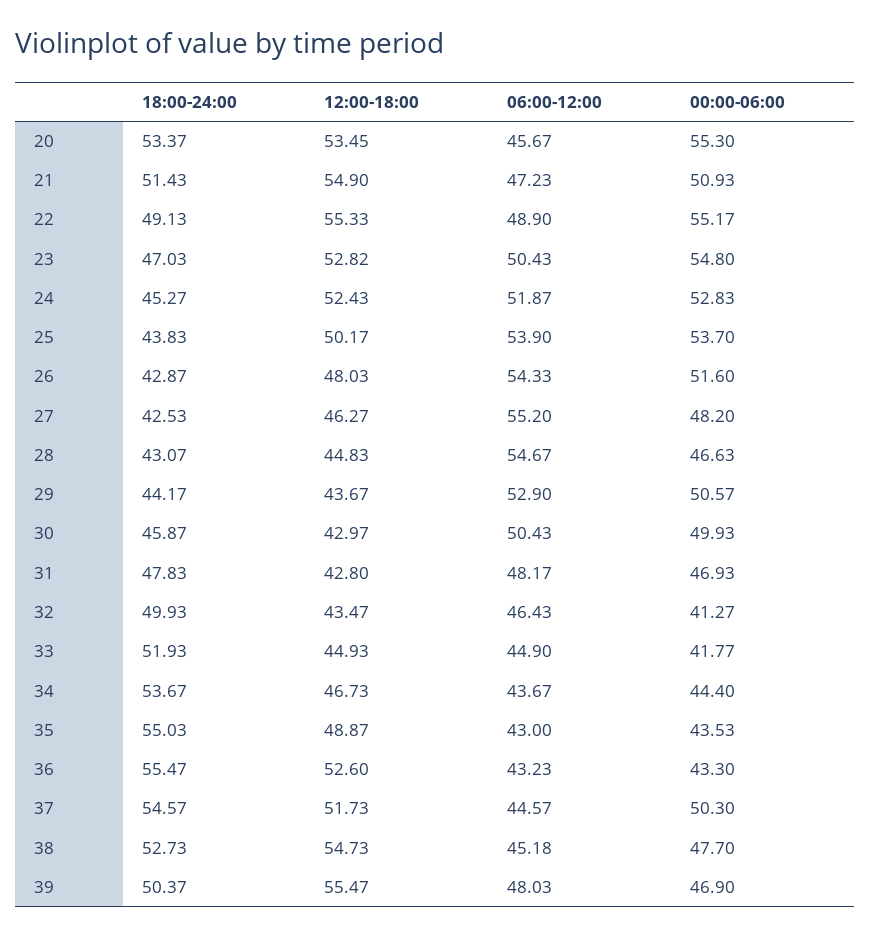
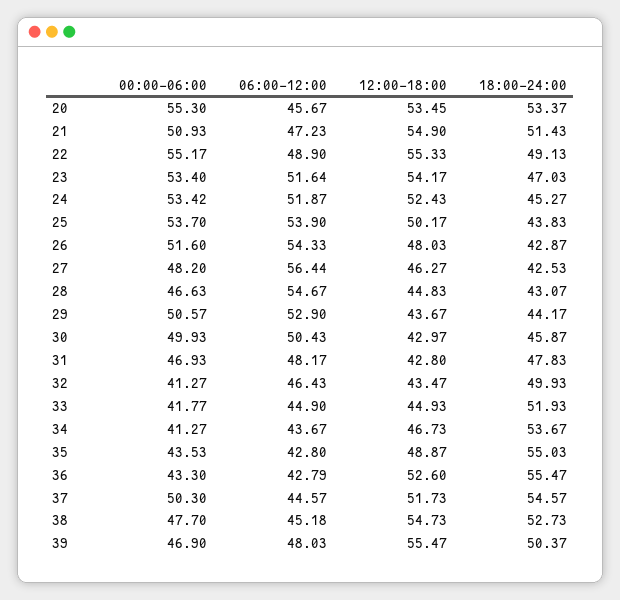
  {
    "18:00-24:00": {
      "20": 53.37,
      "21": 51.43,
      "22": 49.13,
      "23": 47.03,
      "24": 45.27,
      "25": 43.83,
      "26": 42.87,
      "27": 42.53,
      "28": 43.07,
      "29": 44.17,
      "30": 45.87,
      "31": 47.83,
      "32": 49.93,
      "33": 51.93,
      "34": 53.67,
      "35": 55.03,
      "36": 55.47,
      "37": 54.57,
      "38": 52.73,
      "39": 50.37
    },
    "12:00-18:00": {
      "20": 53.45,
      "21": 54.9,
      "22": 55.33,
-     "23": 52.82,
+     "23": 54.17,
      "24": 52.43,
      "25": 50.17,
      "26": 48.03,
      "27": 46.27,
      "28": 44.83,
      "29": 43.67,
      "30": 42.97,
      "31": 42.8,
      "32": 43.47,
      "33": 44.93,
      "34": 46.73,
      "35": 48.87,
      "36": 52.6,
      "37": 51.73,
      "38": 54.73,
      "39": 55.47
    },
    "06:00-12:00": {
      "20": 45.67,
      "21": 47.23,
      "22": 48.9,
-     "23": 50.43,
+     "23": 51.64,
      "24": 51.87,
      "25": 53.9,
      "26": 54.33,
-     "27": 55.2,
+     "27": 56.44,
      "28": 54.67,
      "29": 52.9,
      "30": 50.43,
      "31": 48.17,
      "32": 46.43,
      "33": 44.9,
      "34": 43.67,
-     "35": 43,
+     "35": 42.8,
-     "36": 43.23,
+     "36": 42.79,
      "37": 44.57,
      "38": 45.18,
      "39": 48.03
    },
    "00:00-06:00": {
      "20": 55.3,
      "21": 50.93,
      "22": 55.17,
-     "23": 54.8,
+     "23": 53.4,
-     "24": 52.83,
+     "24": 53.42,
      "25": 53.7,
      "26": 51.6,
      "27": 48.2,
      "28": 46.63,
      "29": 50.57,
      "30": 49.93,
      "31": 46.93,
      "32": 41.27,
      "33": 41.77,
-     "34": 44.4,
+     "34": 41.27,
      "35": 43.53,
      "36": 43.3,
      "37": 50.3,
      "38": 47.7,
      "39": 46.9
    }
  }

